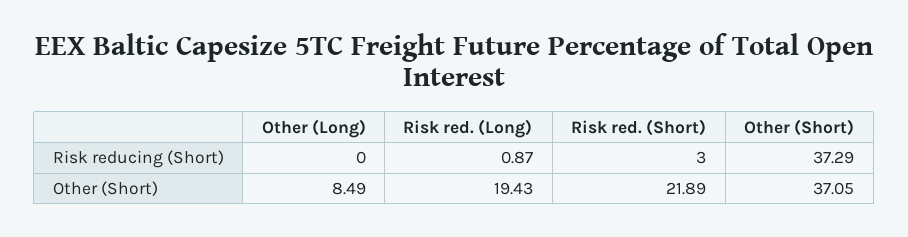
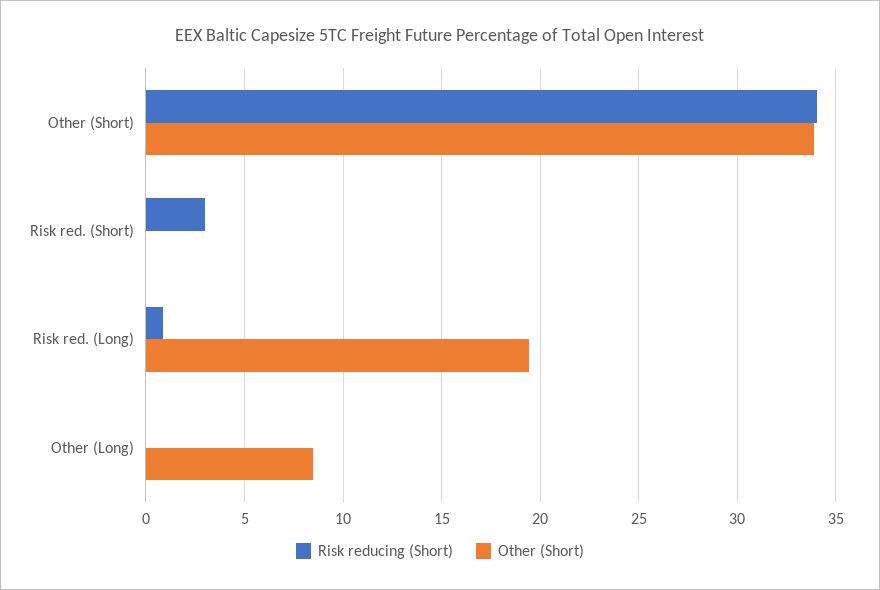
  {
    "Risk reducing (Short)": {
      "Other (Long)": 0,
      "Risk red. (Long)": 0.87,
      "Risk red. (Short)": 3,
-     "Other (Short)": 37.29
+     "Other (Short)": 34
    },
    "Other (Short)": {
      "Other (Long)": 8.49,
      "Risk red. (Long)": 19.43,
-     "Risk red. (Short)": 21.89,
+     "Risk red. (Short)": 0,
-     "Other (Short)": 37.05
+     "Other (Short)": 34
    }
  }

